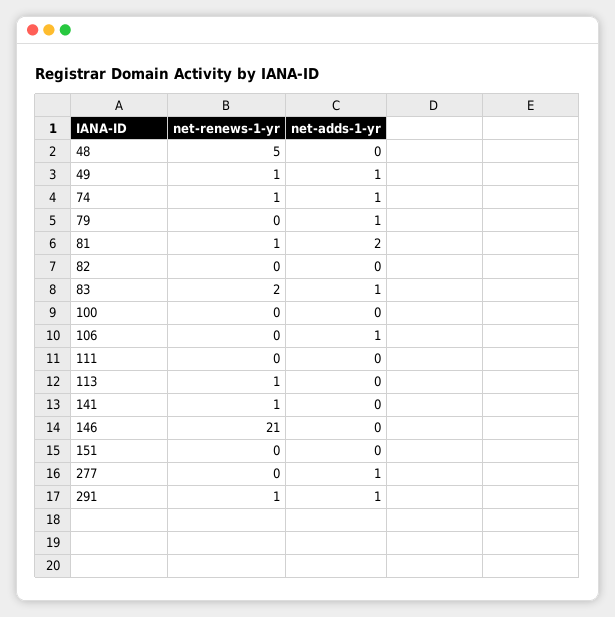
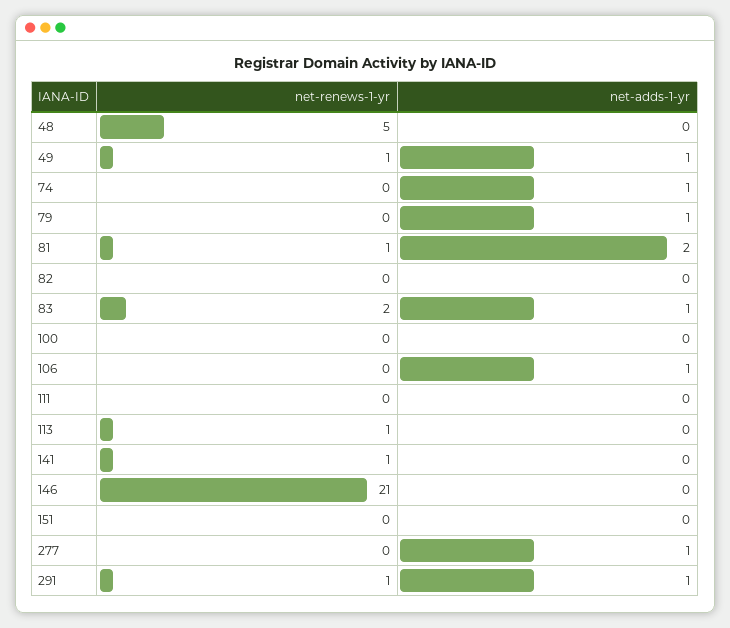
  {
    "net-renews-1-yr": {
      "48": 5,
      "49": 1,
-     "74": 1,
+     "74": 0,
      "79": 0,
      "81": 1,
      "82": 0,
      "83": 2,
      "100": 0,
      "106": 0,
      "111": 0,
      "113": 1,
      "141": 1,
      "146": 21,
      "151": 0,
      "277": 0,
      "291": 1
    },
    "net-adds-1-yr": {
      "48": 0,
      "49": 1,
      "74": 1,
      "79": 1,
      "81": 2,
      "82": 0,
      "83": 1,
      "100": 0,
      "106": 1,
      "111": 0,
      "113": 0,
      "141": 0,
      "146": 0,
      "151": 0,
      "277": 1,
      "291": 1
    }
  }

